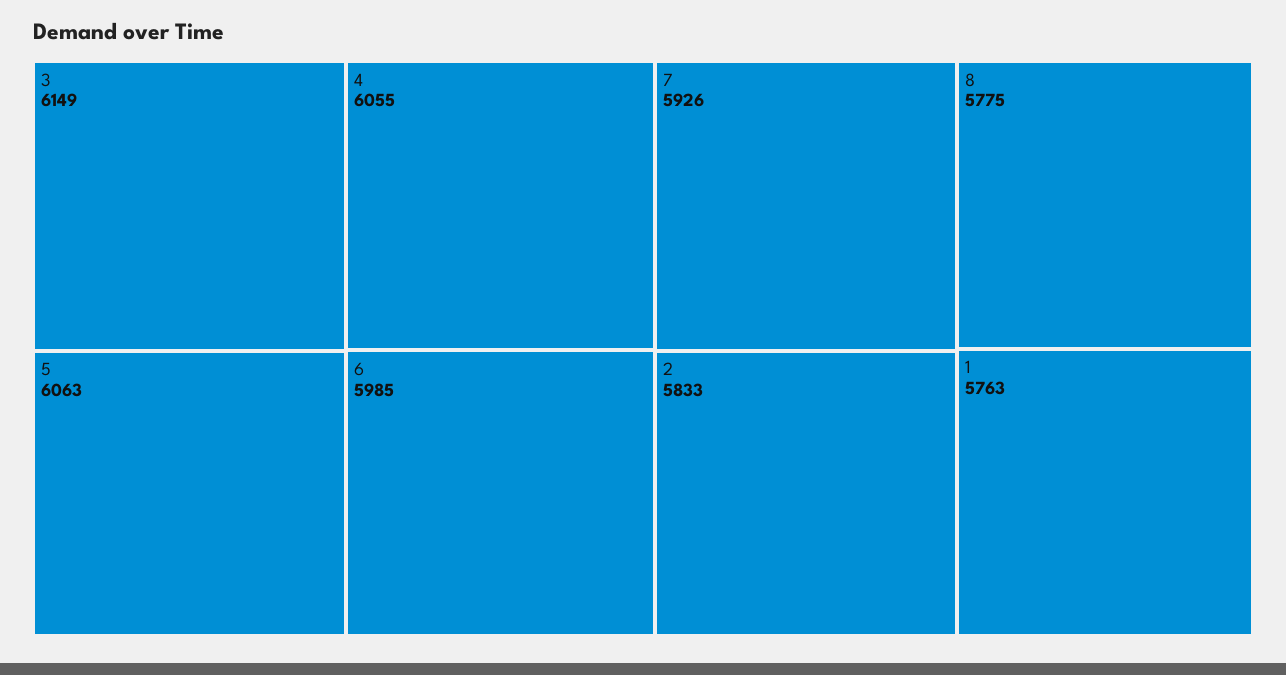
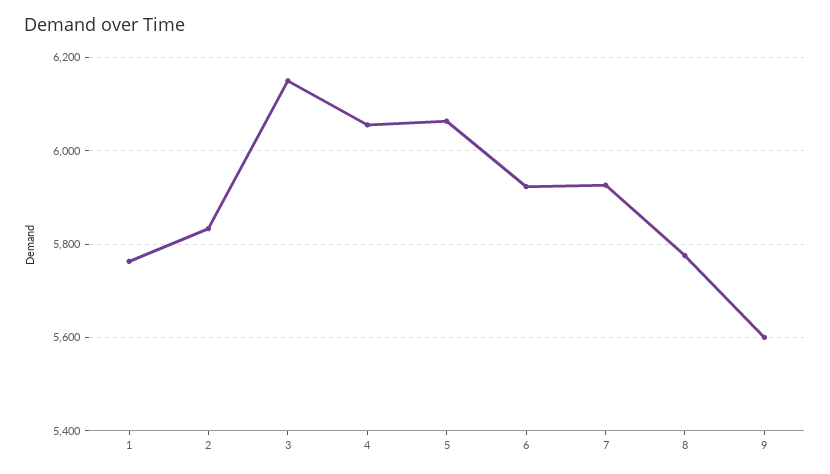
  {
    "3": 6149,
    "5": 6063,
    "4": 6055,
-   "6": 5985,
+   "6": 5920,
    "7": 5926,
    "2": 5833,
    "8": 5775,
-   "1": 5763
+   "1": 5763,
+   "9": 5600
  }

